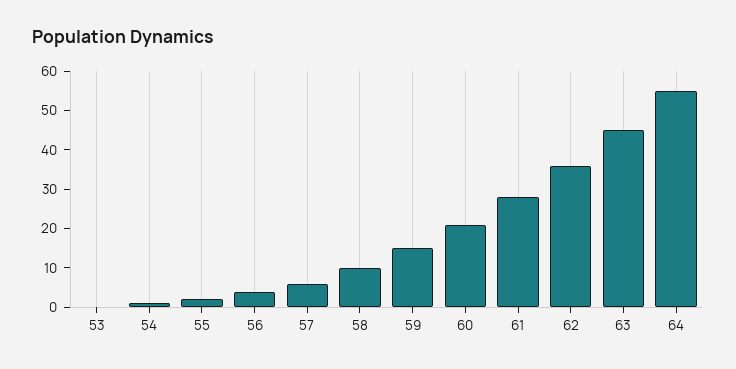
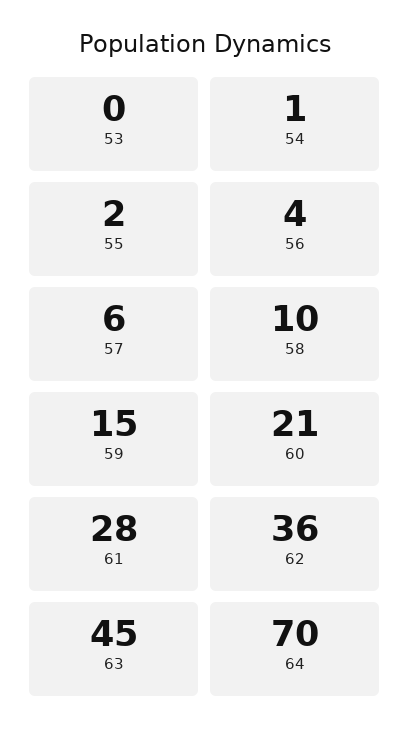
  {
    "53": 0,
    "54": 1,
    "55": 2,
    "56": 4,
    "57": 6,
    "58": 10,
    "59": 15,
    "60": 21,
    "61": 28,
    "62": 36,
    "63": 45,
-   "64": 55
+   "64": 70
  }

